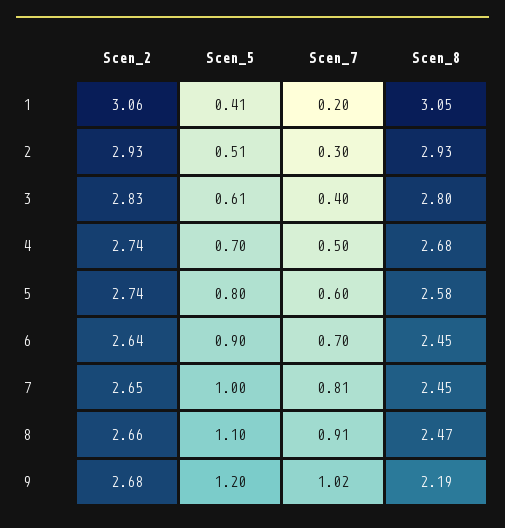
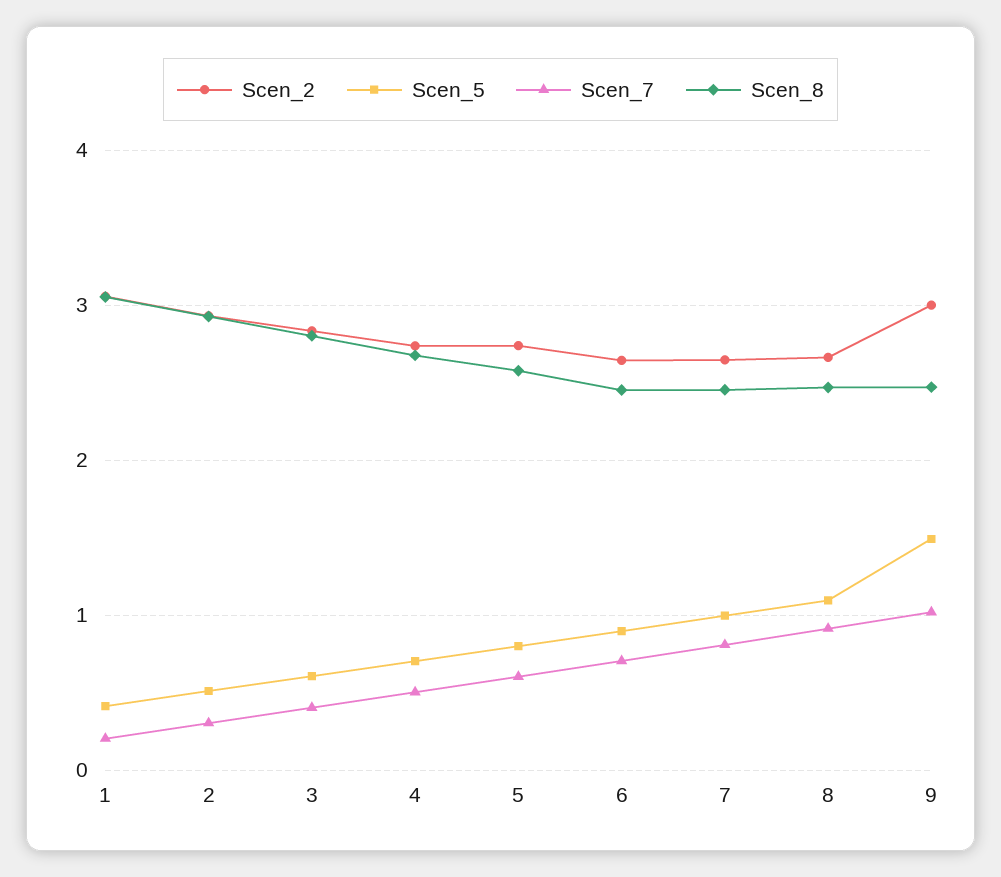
  {
    "Scen_2": {
      "1": 3.06,
      "2": 2.93,
      "3": 2.83,
      "4": 2.74,
      "5": 2.74,
      "6": 2.64,
      "7": 2.65,
      "8": 2.66,
-     "9": 2.68
+     "9": 3
    },
    "Scen_5": {
      "1": 0.41,
      "2": 0.51,
      "3": 0.61,
      "4": 0.7,
      "5": 0.8,
      "6": 0.9,
      "7": 1,
      "8": 1.1,
-     "9": 1.2
+     "9": 1.5
    },
    "Scen_7": {
      "1": 0.2,
      "2": 0.3,
      "3": 0.4,
      "4": 0.5,
      "5": 0.6,
      "6": 0.7,
      "7": 0.81,
      "8": 0.91,
      "9": 1.02
    },
    "Scen_8": {
      "1": 3.05,
      "2": 2.93,
      "3": 2.8,
      "4": 2.68,
      "5": 2.58,
      "6": 2.45,
      "7": 2.45,
      "8": 2.47,
-     "9": 2.19
+     "9": 2.5
    }
  }

